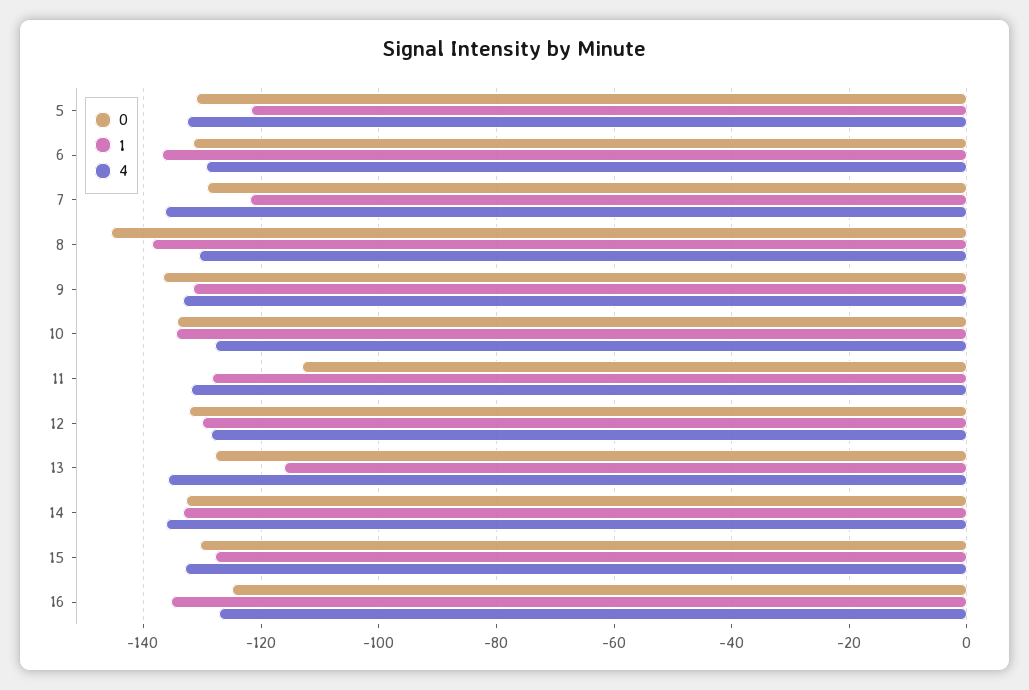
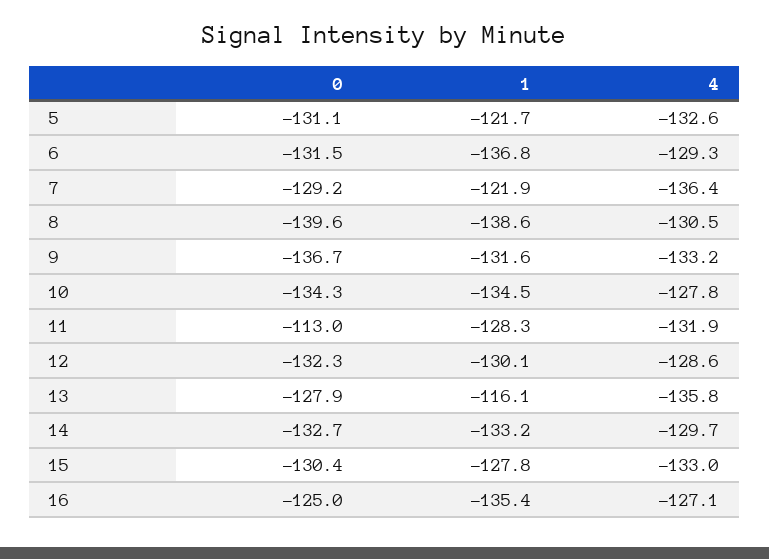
  {
    "0": {
      "5": -131.1,
      "6": -131.5,
      "7": -129.2,
-     "8": -146,
+     "8": -139.6,
      "9": -136.7,
      "10": -134.3,
      "11": -113,
      "12": -132.3,
      "13": -127.9,
      "14": -132.7,
      "15": -130.4,
      "16": -125
    },
    "1": {
      "5": -121.7,
      "6": -136.8,
      "7": -121.9,
      "8": -138.6,
      "9": -131.6,
      "10": -134.5,
      "11": -128.3,
      "12": -130.1,
      "13": -116.1,
      "14": -133.2,
      "15": -127.8,
      "16": -135.4
    },
    "4": {
      "5": -132.6,
      "6": -129.3,
      "7": -136.4,
      "8": -130.5,
      "9": -133.2,
      "10": -127.8,
      "11": -131.9,
      "12": -128.6,
      "13": -135.8,
-     "14": -136,
+     "14": -129.7,
      "15": -133,
      "16": -127.1
    }
  }

